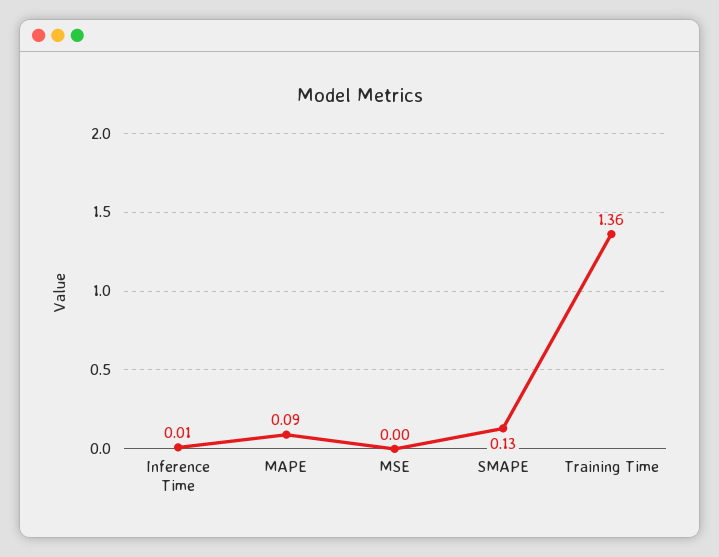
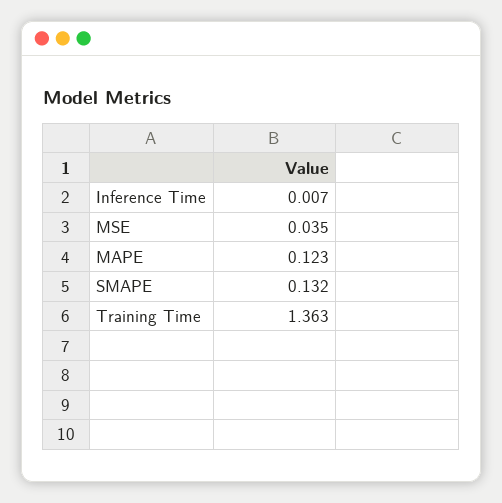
  {
    "Inference Time": 0.007,
-   "MAPE": 0.09,
+   "MAPE": 0.123,
-   "MSE": 0,
+   "MSE": 0.035,
    "SMAPE": 0.132,
    "Training Time": 1.363
  }

